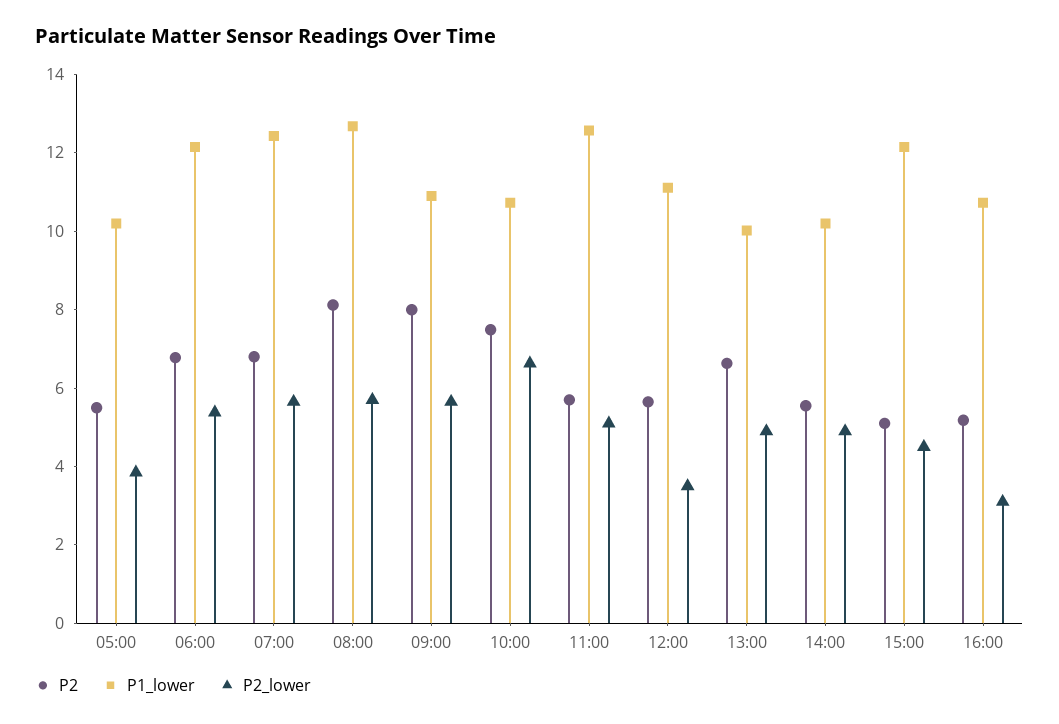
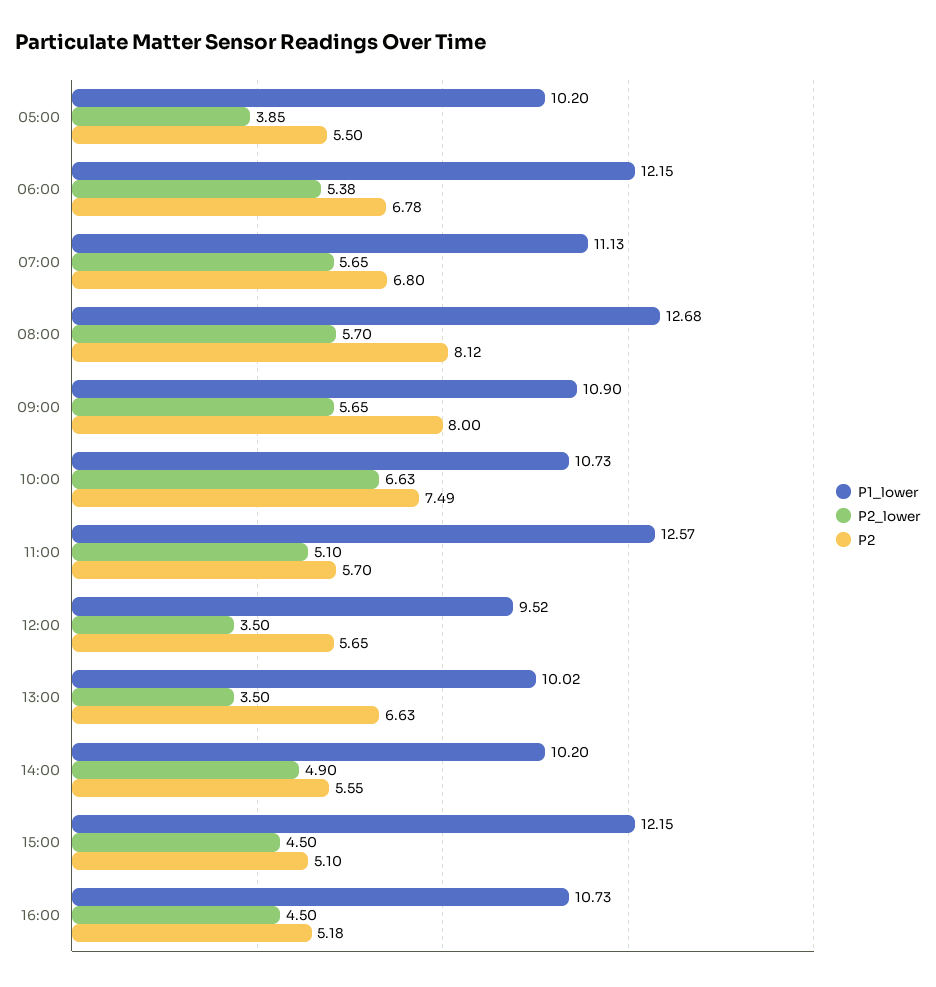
  {
    "P2": {
      "05:00": 5.5,
      "06:00": 6.78,
      "07:00": 6.8,
      "08:00": 8.12,
      "09:00": 8,
      "10:00": 7.49,
      "11:00": 5.7,
      "12:00": 5.65,
      "13:00": 6.63,
      "14:00": 5.55,
      "15:00": 5.1,
      "16:00": 5.18
    },
    "P1_lower": {
      "05:00": 10.2,
      "06:00": 12.15,
-     "07:00": 12.5,
+     "07:00": 11.13,
      "08:00": 12.68,
      "09:00": 10.9,
      "10:00": 10.73,
      "11:00": 12.57,
-     "12:00": 11,
+     "12:00": 9.52,
      "13:00": 10.02,
      "14:00": 10.2,
      "15:00": 12.15,
      "16:00": 10.73
    },
    "P2_lower": {
      "05:00": 3.85,
      "06:00": 5.38,
      "07:00": 5.65,
      "08:00": 5.7,
      "09:00": 5.65,
      "10:00": 6.63,
      "11:00": 5.1,
      "12:00": 3.5,
-     "13:00": 5,
+     "13:00": 3.5,
      "14:00": 4.9,
      "15:00": 4.5,
-     "16:00": 3
+     "16:00": 4.5
    }
  }

